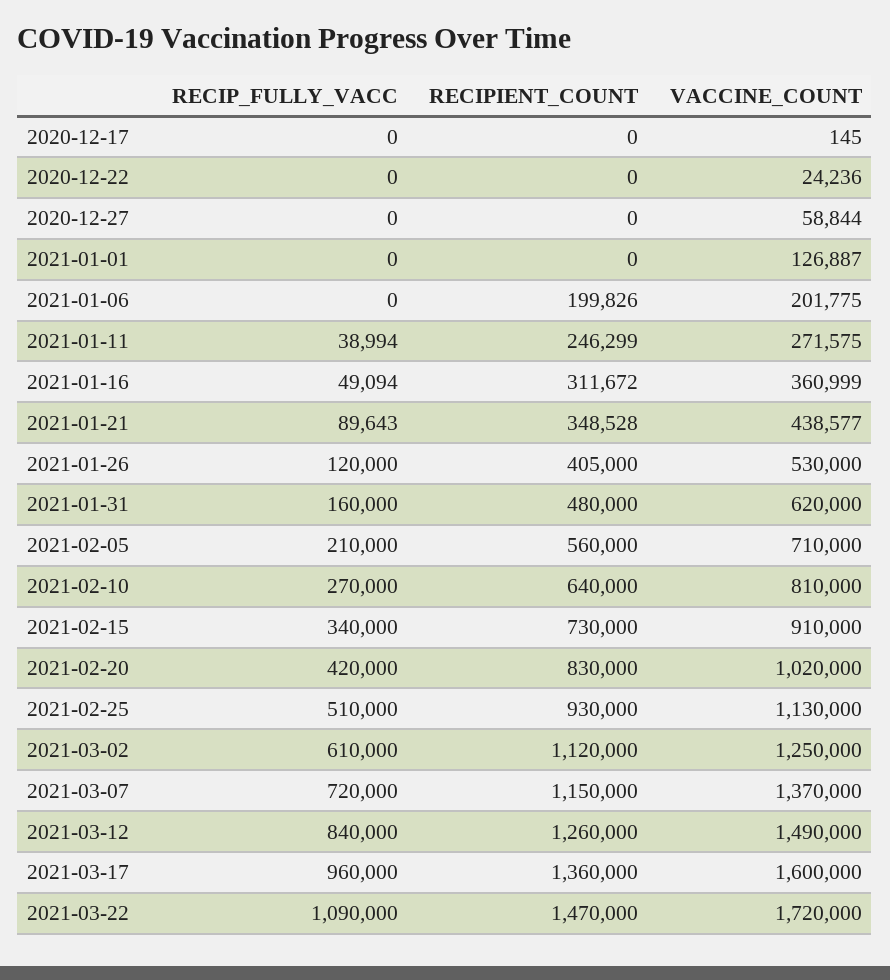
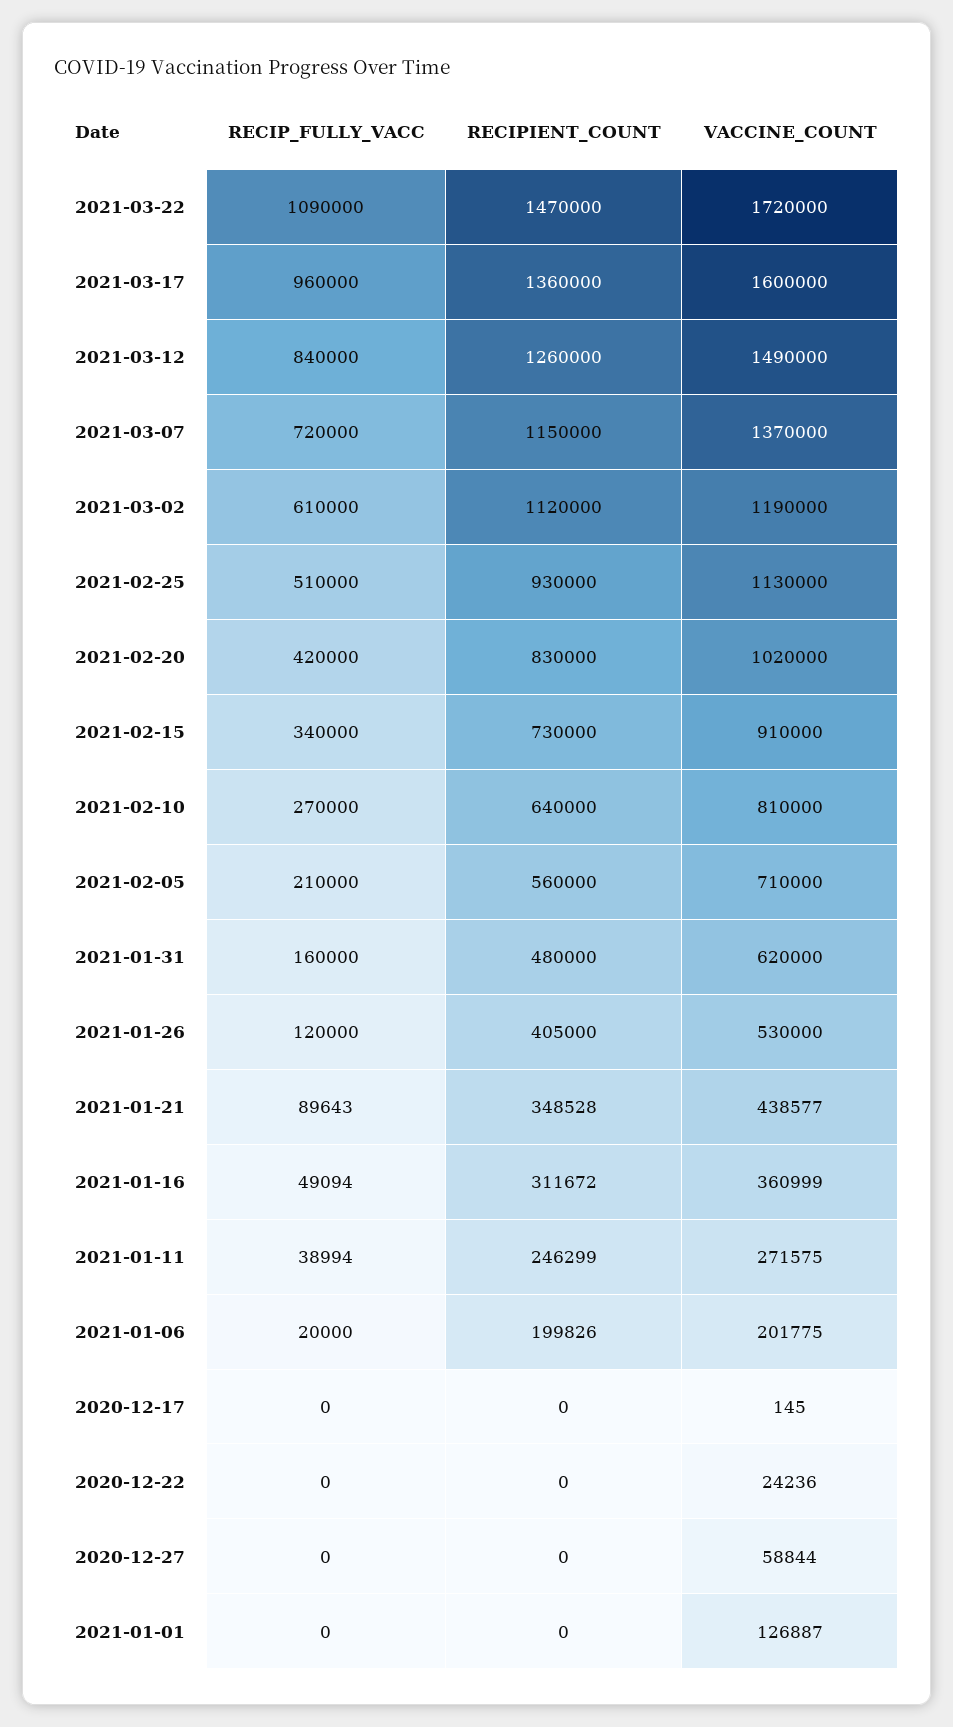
  {
    "RECIP_FULLY_VACC": {
      "2020-12-17": 0,
      "2020-12-22": 0,
      "2020-12-27": 0,
      "2021-01-01": 0,
-     "2021-01-06": 0,
+     "2021-01-06": 20000,
      "2021-01-11": 38994,
      "2021-01-16": 49094,
      "2021-01-21": 89643,
      "2021-01-26": 120000,
      "2021-01-31": 160000,
      "2021-02-05": 210000,
      "2021-02-10": 270000,
      "2021-02-15": 340000,
      "2021-02-20": 420000,
      "2021-02-25": 510000,
      "2021-03-02": 610000,
      "2021-03-07": 720000,
      "2021-03-12": 840000,
      "2021-03-17": 960000,
      "2021-03-22": 1090000
    },
    "RECIPIENT_COUNT": {
      "2020-12-17": 0,
      "2020-12-22": 0,
      "2020-12-27": 0,
      "2021-01-01": 0,
      "2021-01-06": 199826,
      "2021-01-11": 246299,
      "2021-01-16": 311672,
      "2021-01-21": 348528,
      "2021-01-26": 405000,
      "2021-01-31": 480000,
      "2021-02-05": 560000,
      "2021-02-10": 640000,
      "2021-02-15": 730000,
      "2021-02-20": 830000,
      "2021-02-25": 930000,
      "2021-03-02": 1120000,
      "2021-03-07": 1150000,
      "2021-03-12": 1260000,
      "2021-03-17": 1360000,
      "2021-03-22": 1470000
    },
    "VACCINE_COUNT": {
      "2020-12-17": 145,
      "2020-12-22": 24236,
      "2020-12-27": 58844,
      "2021-01-01": 126887,
      "2021-01-06": 201775,
      "2021-01-11": 271575,
      "2021-01-16": 360999,
      "2021-01-21": 438577,
      "2021-01-26": 530000,
      "2021-01-31": 620000,
      "2021-02-05": 710000,
      "2021-02-10": 810000,
      "2021-02-15": 910000,
      "2021-02-20": 1020000,
      "2021-02-25": 1130000,
-     "2021-03-02": 1250000,
+     "2021-03-02": 1190000,
      "2021-03-07": 1370000,
      "2021-03-12": 1490000,
      "2021-03-17": 1600000,
      "2021-03-22": 1720000
    }
  }

